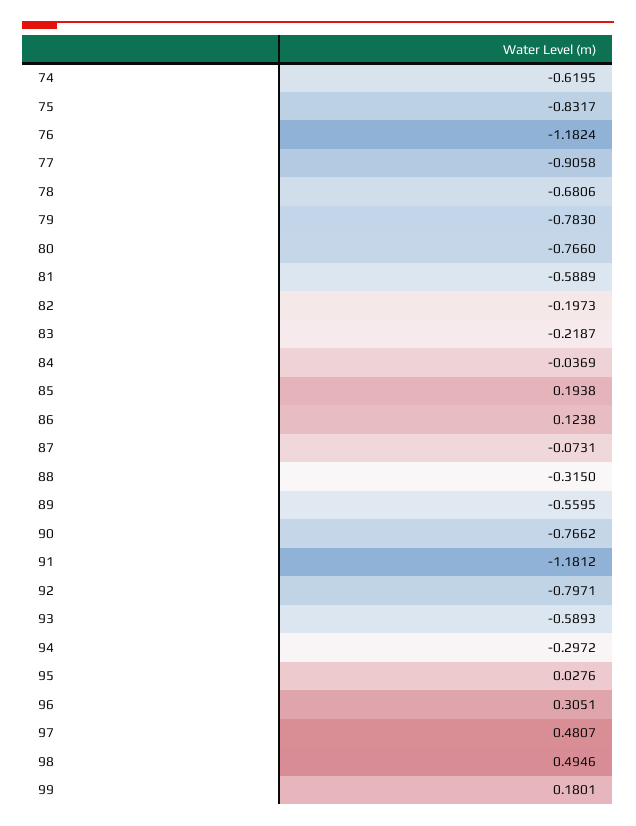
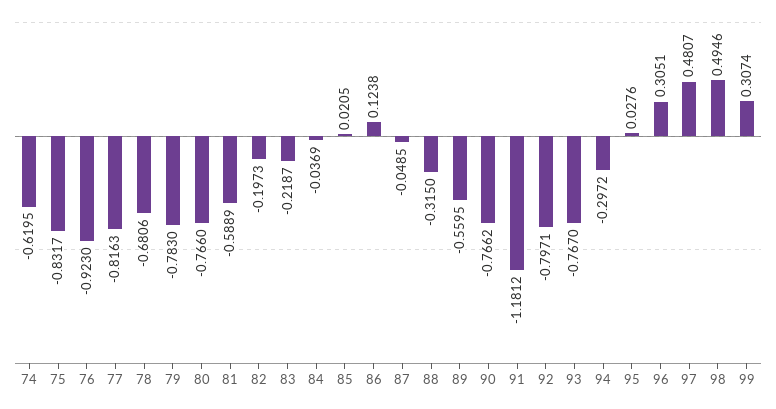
  {
    "74": -0.6195,
    "75": -0.8317,
-   "76": -1.1824,
+   "76": -0.923,
-   "77": -0.9058,
+   "77": -0.8163,
    "78": -0.6806,
    "79": -0.783,
    "80": -0.766,
    "81": -0.5889,
    "82": -0.1973,
    "83": -0.2187,
    "84": -0.0369,
-   "85": 0.1938,
+   "85": 0.0205,
    "86": 0.1238,
-   "87": -0.0731,
+   "87": -0.0485,
    "88": -0.315,
    "89": -0.5595,
    "90": -0.7662,
    "91": -1.1812,
    "92": -0.7971,
-   "93": -0.5893,
+   "93": -0.767,
    "94": -0.2972,
    "95": 0.0276,
    "96": 0.3051,
    "97": 0.4807,
    "98": 0.4946,
-   "99": 0.1801
+   "99": 0.3074
  }

